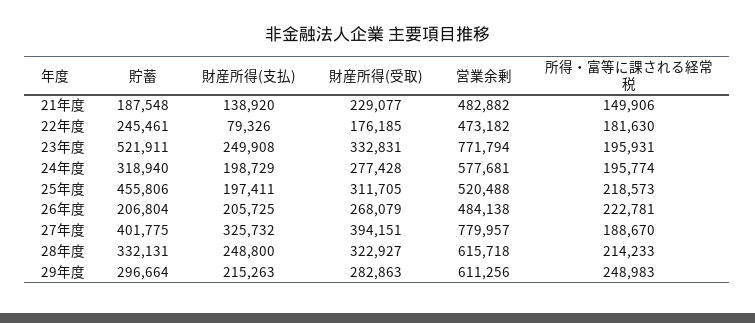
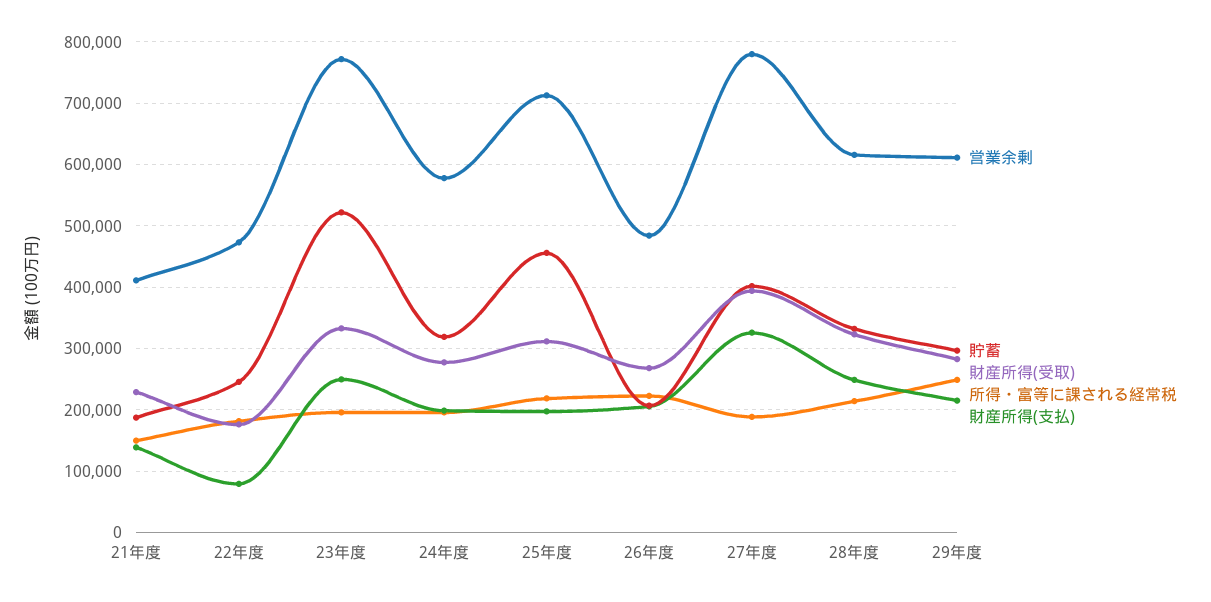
  {
    "貯蓄": {
      "21年度": 187548,
      "22年度": 245461,
      "23年度": 521911,
      "24年度": 318940,
      "25年度": 455806,
      "26年度": 206804,
      "27年度": 401775,
      "28年度": 332131,
      "29年度": 296664
    },
    "財産所得(支払)": {
      "21年度": 138920,
      "22年度": 79326,
      "23年度": 249908,
      "24年度": 198729,
      "25年度": 197411,
      "26年度": 205725,
      "27年度": 325732,
      "28年度": 248800,
      "29年度": 215263
    },
    "財産所得(受取)": {
      "21年度": 229077,
      "22年度": 176185,
      "23年度": 332831,
      "24年度": 277428,
      "25年度": 311705,
      "26年度": 268079,
      "27年度": 394151,
      "28年度": 322927,
      "29年度": 282863
    },
    "営業余剰": {
-     "21年度": 482882,
+     "21年度": 410000,
      "22年度": 473182,
      "23年度": 771794,
      "24年度": 577681,
-     "25年度": 520488,
+     "25年度": 710000,
      "26年度": 484138,
      "27年度": 779957,
      "28年度": 615718,
      "29年度": 611256
    },
    "所得・富等に課される経常税": {
      "21年度": 149906,
      "22年度": 181630,
      "23年度": 195931,
      "24年度": 195774,
      "25年度": 218573,
      "26年度": 222781,
      "27年度": 188670,
      "28年度": 214233,
      "29年度": 248983
    }
  }

